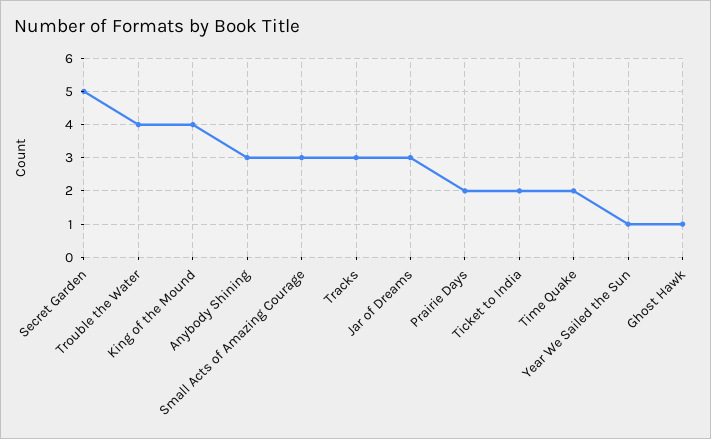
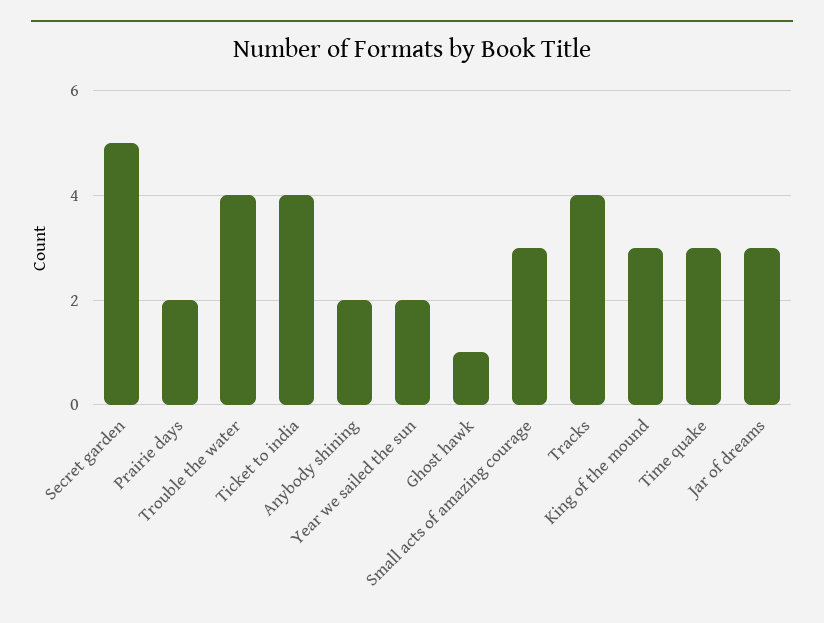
  {
    "Secret Garden": 5,
    "Trouble the Water": 4,
-   "King of the Mound": 4,
+   "King of the Mound": 3,
-   "Anybody Shining": 3,
+   "Anybody Shining": 2,
    "Small Acts of Amazing Courage": 3,
-   "Tracks": 3,
+   "Tracks": 4,
    "Jar of Dreams": 3,
    "Prairie Days": 2,
-   "Ticket to India": 2,
+   "Ticket to India": 4,
-   "Time Quake": 2,
+   "Time Quake": 3,
-   "Year We Sailed the Sun": 1,
+   "Year We Sailed the Sun": 2,
    "Ghost Hawk": 1
  }

